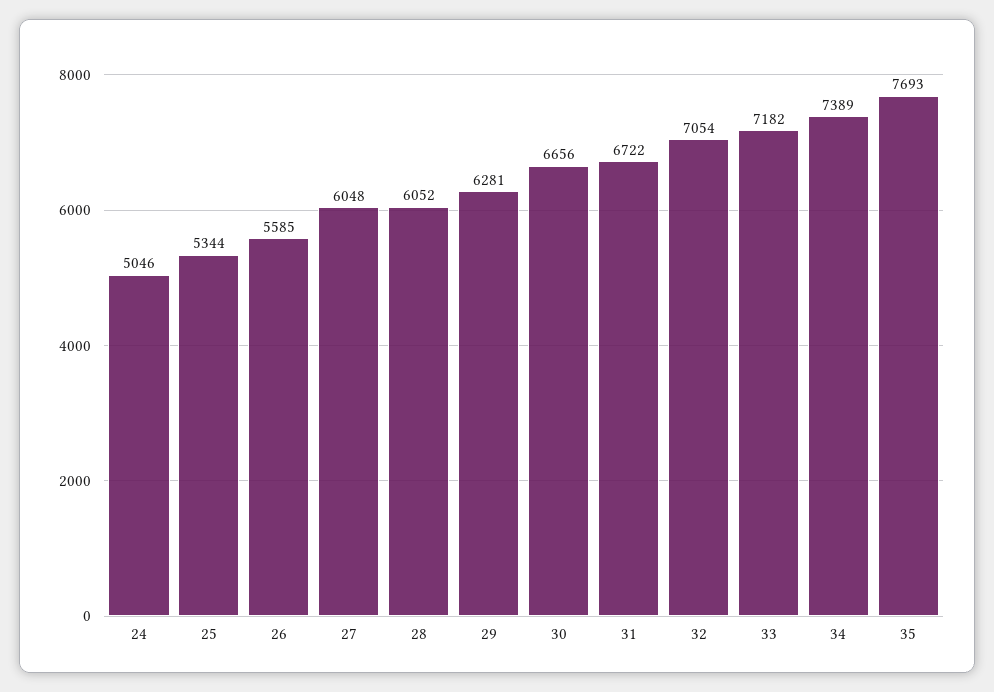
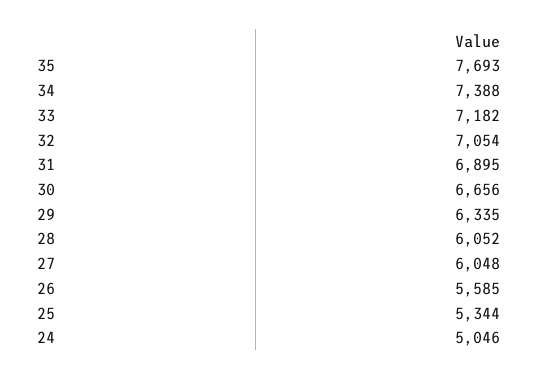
  {
    "24": 5046,
    "25": 5344,
    "26": 5585,
    "27": 6048,
    "28": 6052,
-   "29": 6281,
+   "29": 6335,
    "30": 6656,
-   "31": 6722,
+   "31": 6895,
    "32": 7054,
    "33": 7182,
-   "34": 7389,
+   "34": 7388,
    "35": 7693
  }

